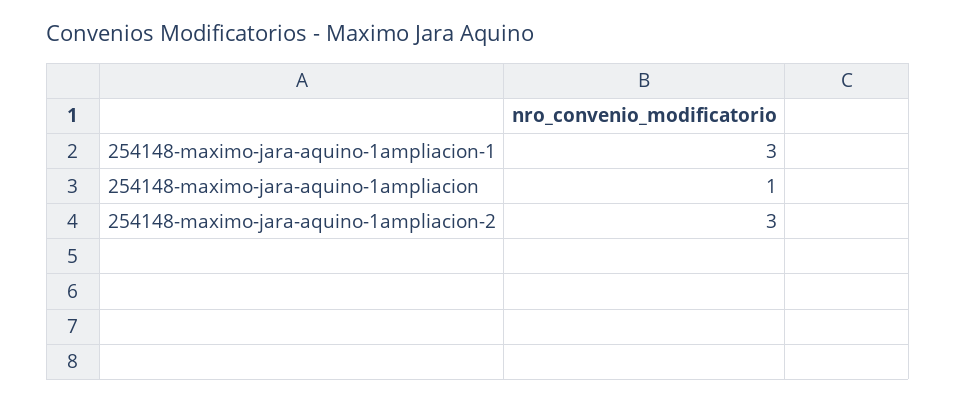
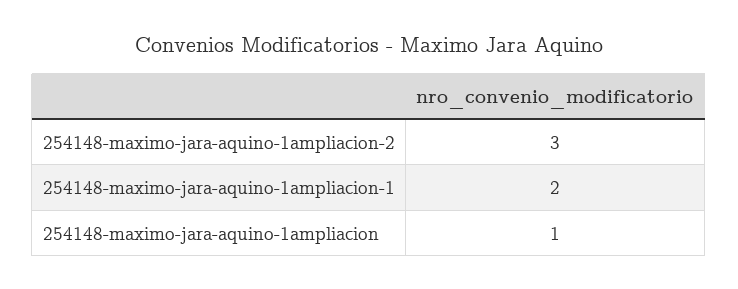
  {
-   "254148-maximo-jara-aquino-1ampliacion-1": 3,
+   "254148-maximo-jara-aquino-1ampliacion-1": 2,
    "254148-maximo-jara-aquino-1ampliacion": 1,
    "254148-maximo-jara-aquino-1ampliacion-2": 3
  }

